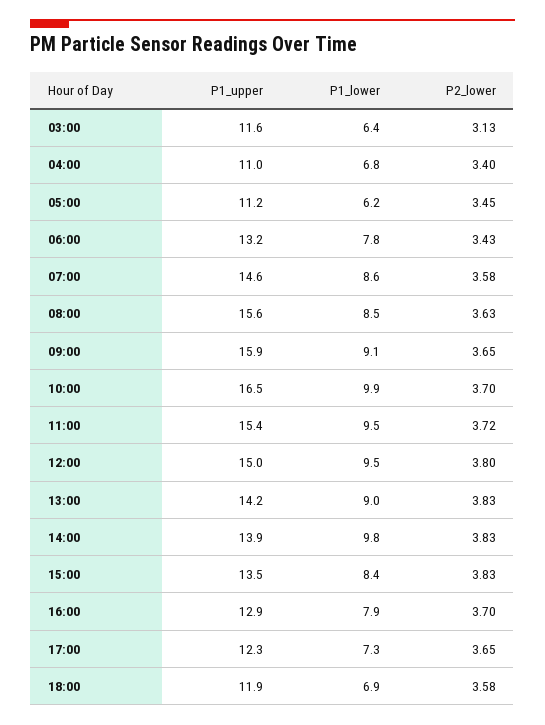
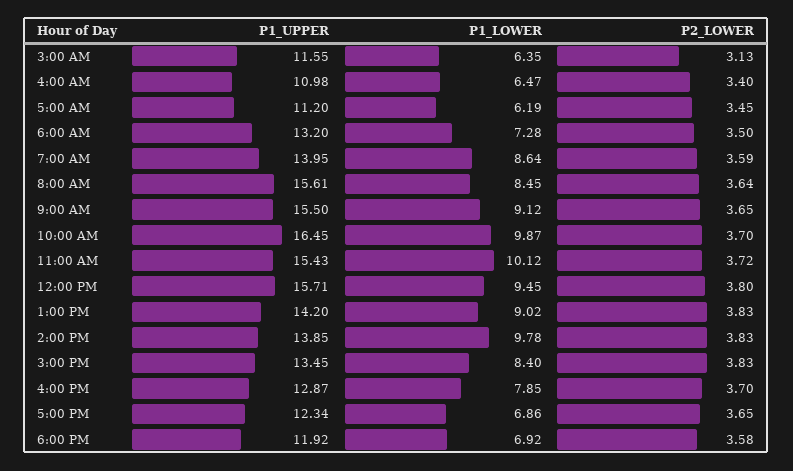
  {
    "P1_upper": {
      "03:00": 11.55,
      "04:00": 10.98,
      "05:00": 11.2,
      "06:00": 13.2,
-     "07:00": 14.6,
+     "07:00": 13.95,
      "08:00": 15.61,
-     "09:00": 15.9,
+     "09:00": 15.5,
      "10:00": 16.45,
      "11:00": 15.43,
-     "12:00": 15,
+     "12:00": 15.71,
      "13:00": 14.2,
      "14:00": 13.85,
      "15:00": 13.45,
      "16:00": 12.87,
      "17:00": 12.34,
      "18:00": 11.92
    },
    "P1_lower": {
      "03:00": 6.35,
-     "04:00": 6.8,
+     "04:00": 6.47,
      "05:00": 6.19,
-     "06:00": 7.8,
+     "06:00": 7.28,
      "07:00": 8.64,
      "08:00": 8.45,
      "09:00": 9.12,
      "10:00": 9.87,
-     "11:00": 9.5,
+     "11:00": 10.12,
      "12:00": 9.45,
      "13:00": 9.02,
      "14:00": 9.78,
      "15:00": 8.4,
      "16:00": 7.85,
-     "17:00": 7.3,
+     "17:00": 6.86,
      "18:00": 6.92
    },
    "P2_lower": {
      "03:00": 3.13,
      "04:00": 3.4,
      "05:00": 3.45,
-     "06:00": 3.43,
+     "06:00": 3.5,
-     "07:00": 3.58,
+     "07:00": 3.59,
-     "08:00": 3.63,
+     "08:00": 3.64,
      "09:00": 3.65,
      "10:00": 3.7,
      "11:00": 3.72,
      "12:00": 3.8,
      "13:00": 3.83,
      "14:00": 3.83,
      "15:00": 3.83,
      "16:00": 3.7,
      "17:00": 3.65,
      "18:00": 3.58
    }
  }

